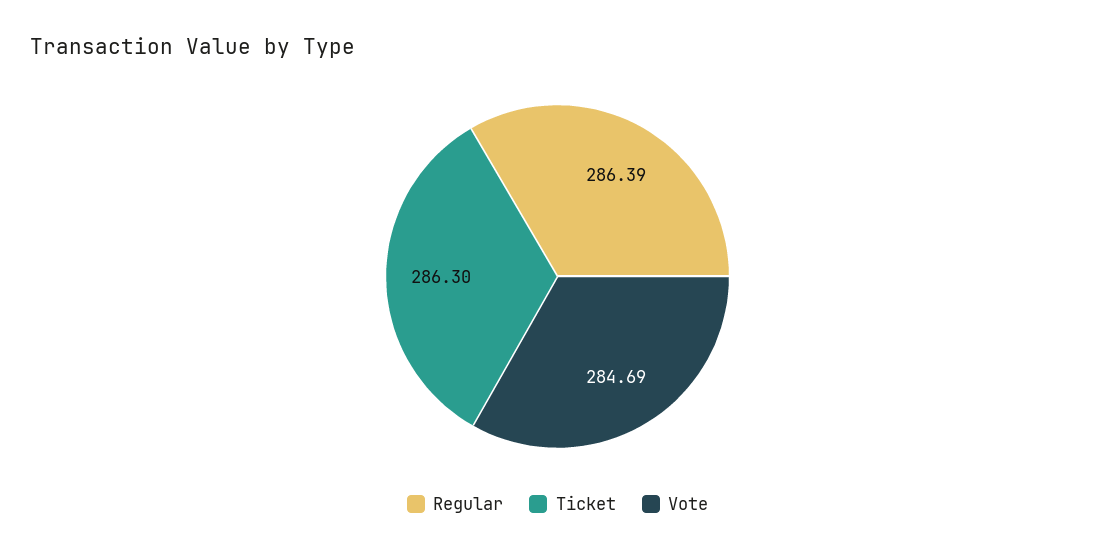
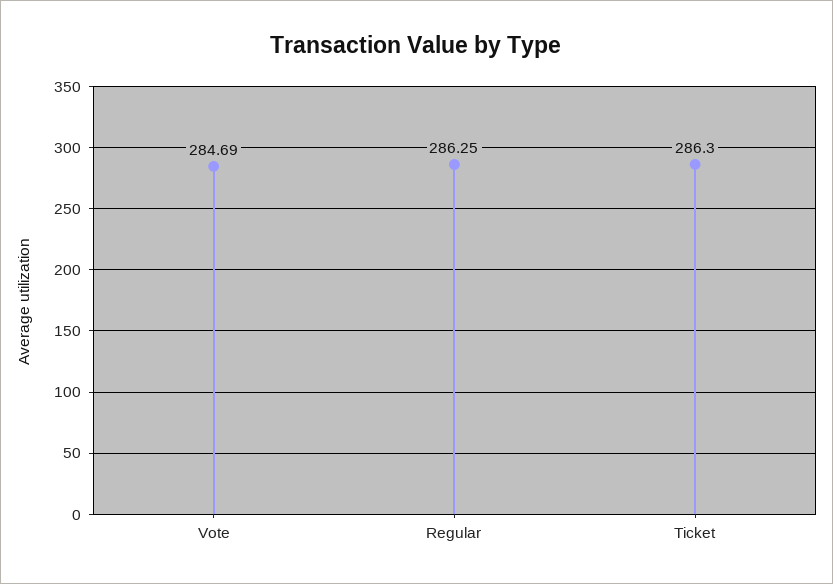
  {
-   "Regular": 286.39,
+   "Regular": 286.25,
    "Ticket": 286.3,
    "Vote": 284.69
  }

